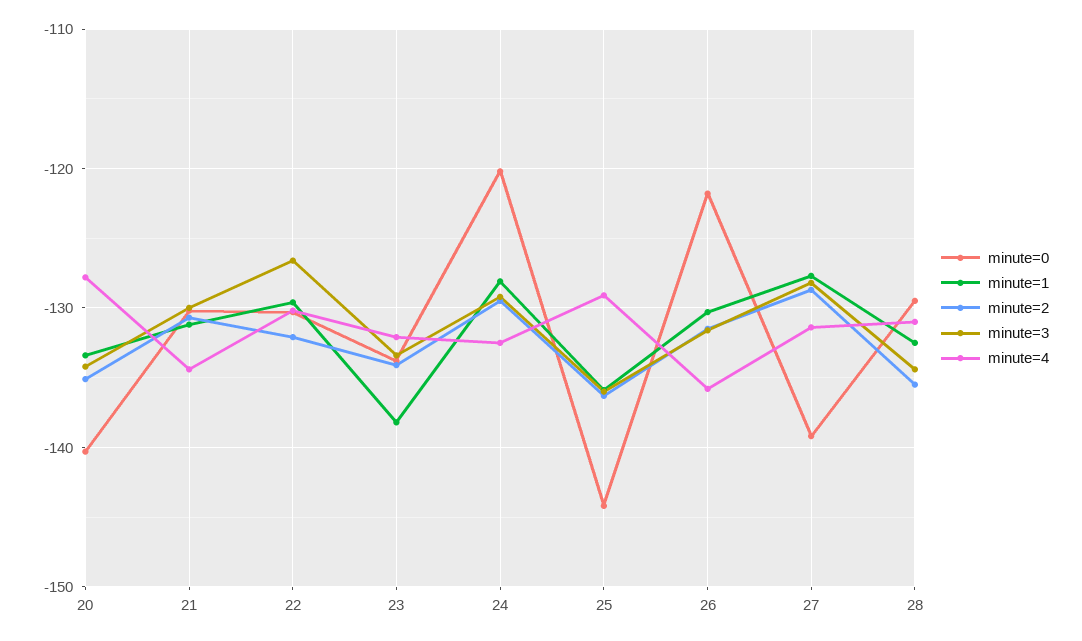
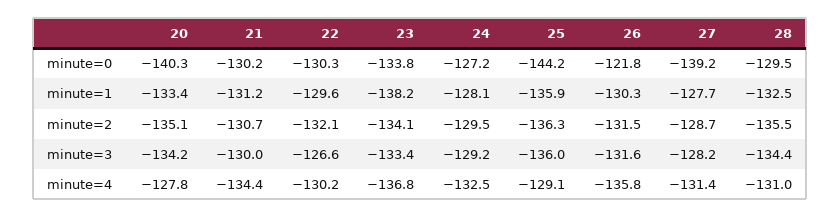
  {
    "minute=0": {
      "20": -140.3,
      "21": -130.2,
      "22": -130.3,
      "23": -133.8,
-     "24": -120,
+     "24": -127.2,
      "25": -144.2,
      "26": -121.8,
      "27": -139.2,
      "28": -129.5
    },
    "minute=1": {
      "20": -133.4,
      "21": -131.2,
      "22": -129.6,
      "23": -138.2,
      "24": -128.1,
      "25": -135.9,
      "26": -130.3,
      "27": -127.7,
      "28": -132.5
    },
    "minute=2": {
      "20": -135.1,
      "21": -130.7,
      "22": -132.1,
      "23": -134.1,
      "24": -129.5,
      "25": -136.3,
      "26": -131.5,
      "27": -128.7,
      "28": -135.5
    },
    "minute=3": {
      "20": -134.2,
      "21": -130,
      "22": -126.6,
      "23": -133.4,
      "24": -129.2,
      "25": -136,
      "26": -131.6,
      "27": -128.2,
      "28": -134.4
    },
    "minute=4": {
      "20": -127.8,
      "21": -134.4,
      "22": -130.2,
-     "23": -132,
+     "23": -136.8,
      "24": -132.5,
      "25": -129.1,
      "26": -135.8,
      "27": -131.4,
      "28": -131
    }
  }

